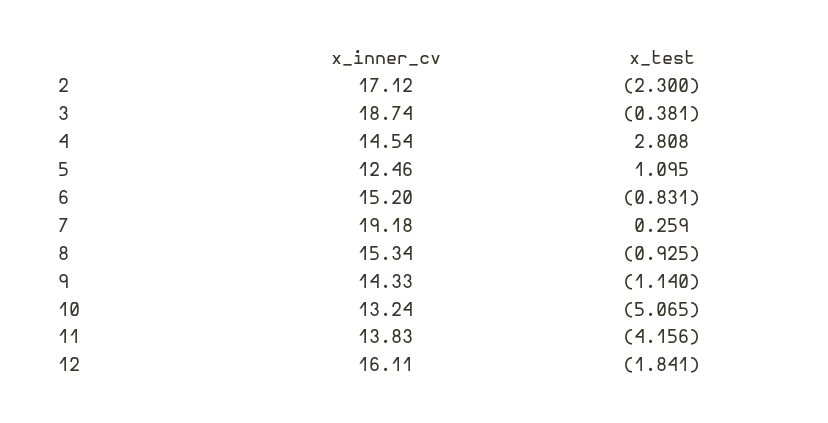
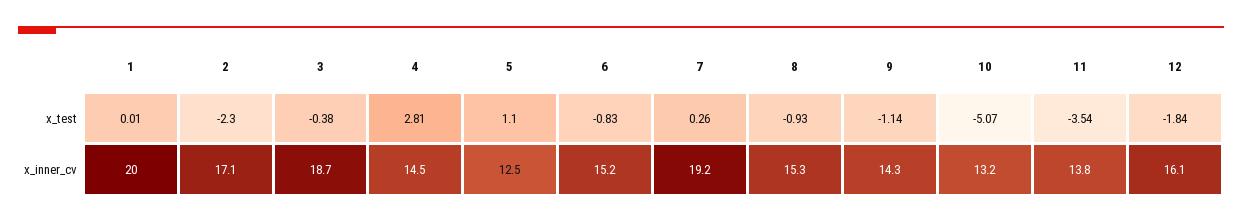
  {
    "x_inner_cv": {
      "2": 17.12,
      "3": 18.74,
      "4": 14.54,
      "5": 12.46,
      "6": 15.2,
      "7": 19.18,
      "8": 15.34,
      "9": 14.33,
      "10": 13.24,
      "11": 13.83,
-     "12": 16.11
+     "12": 16.11,
+     "1": 20
    },
    "x_test": {
      "2": -2.3,
      "3": -0.381,
      "4": 2.808,
      "5": 1.095,
      "6": -0.831,
      "7": 0.259,
      "8": -0.925,
      "9": -1.14,
      "10": -5.065,
-     "11": -4.156,
+     "11": -3.54,
-     "12": -1.841
+     "12": -1.841,
+     "1": 0.01
    }
  }

